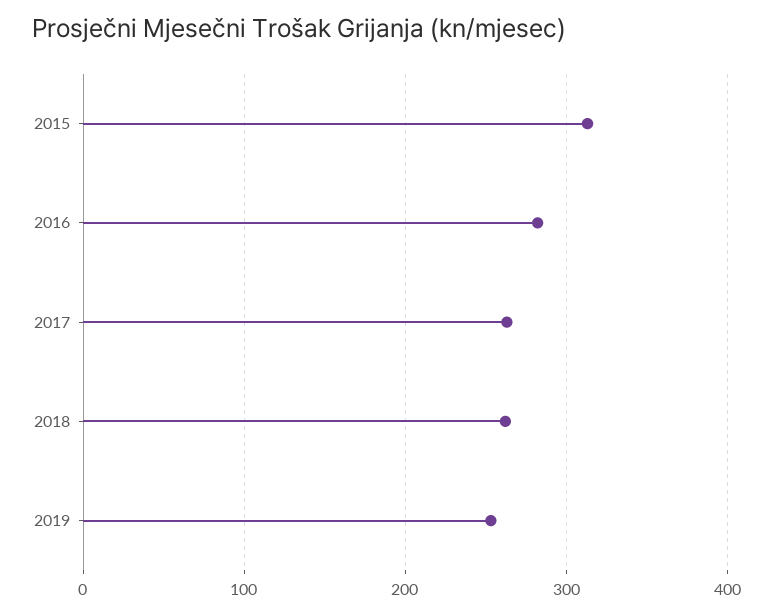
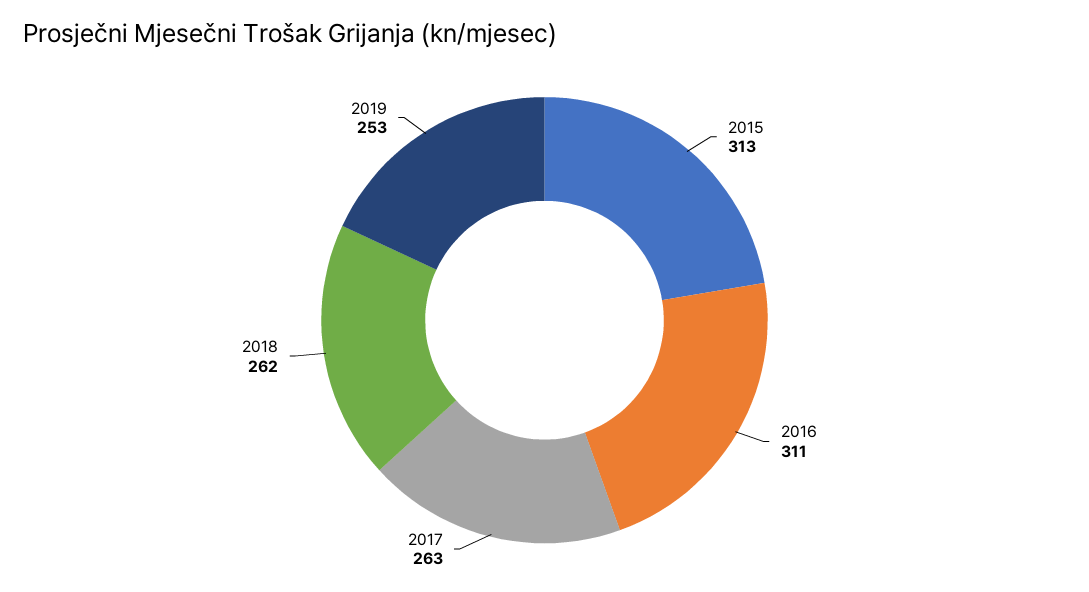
  {
    "2015": 313,
-   "2016": 280,
+   "2016": 311,
    "2017": 263,
    "2018": 262,
    "2019": 253
  }

